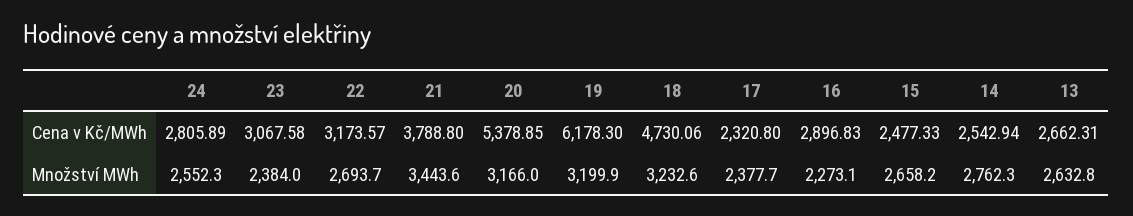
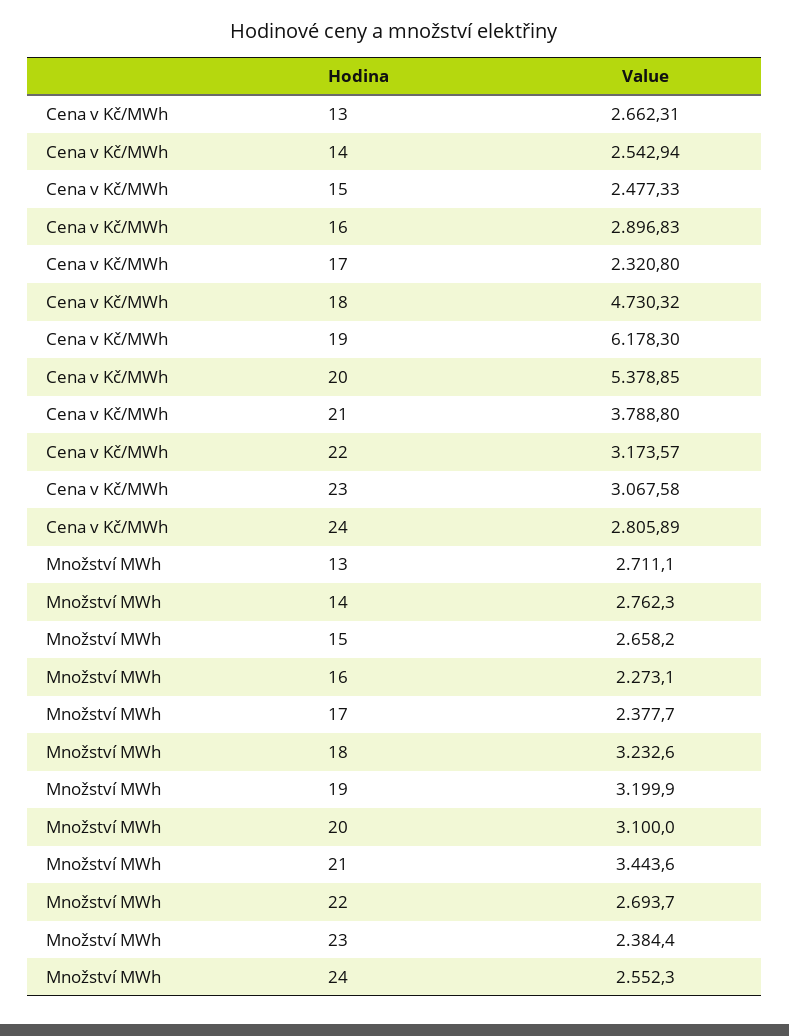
  {
    "24": {
      "Cena v Kč/MWh": 2805.89,
      "Množství MWh": 2552.3
    },
    "23": {
      "Cena v Kč/MWh": 3067.58,
-     "Množství MWh": 2384
+     "Množství MWh": 2384.4
    },
    "22": {
      "Cena v Kč/MWh": 3173.57,
      "Množství MWh": 2693.7
    },
    "21": {
      "Cena v Kč/MWh": 3788.8,
      "Množství MWh": 3443.6
    },
    "20": {
      "Cena v Kč/MWh": 5378.85,
-     "Množství MWh": 3166
+     "Množství MWh": 3100
    },
    "19": {
      "Cena v Kč/MWh": 6178.3,
      "Množství MWh": 3199.9
    },
    "18": {
-     "Cena v Kč/MWh": 4730.06,
+     "Cena v Kč/MWh": 4730.32,
      "Množství MWh": 3232.6
    },
    "17": {
      "Cena v Kč/MWh": 2320.8,
      "Množství MWh": 2377.7
    },
    "16": {
      "Cena v Kč/MWh": 2896.83,
      "Množství MWh": 2273.1
    },
    "15": {
      "Cena v Kč/MWh": 2477.33,
      "Množství MWh": 2658.2
    },
    "14": {
      "Cena v Kč/MWh": 2542.94,
      "Množství MWh": 2762.3
    },
    "13": {
      "Cena v Kč/MWh": 2662.31,
-     "Množství MWh": 2632.8
+     "Množství MWh": 2711.1
    }
  }

